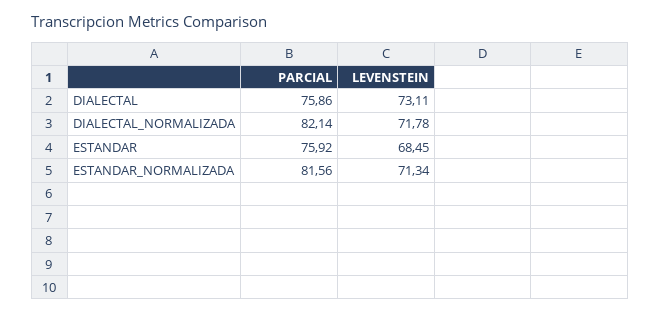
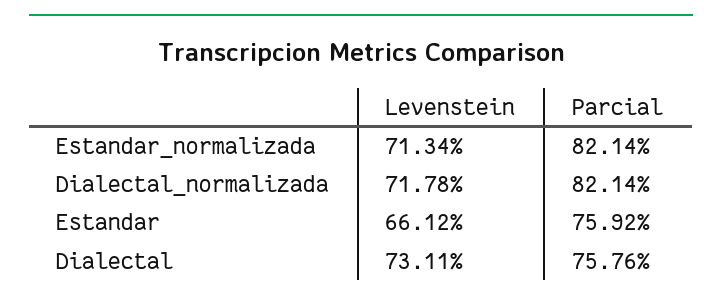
  {
    "PARCIAL": {
-     "DIALECTAL": 75.86,
+     "DIALECTAL": 75.76,
      "DIALECTAL_NORMALIZADA": 82.14,
      "ESTANDAR": 75.92,
-     "ESTANDAR_NORMALIZADA": 81.56
+     "ESTANDAR_NORMALIZADA": 82.14
    },
    "LEVENSTEIN": {
      "DIALECTAL": 73.11,
      "DIALECTAL_NORMALIZADA": 71.78,
-     "ESTANDAR": 68.45,
+     "ESTANDAR": 66.12,
      "ESTANDAR_NORMALIZADA": 71.34
    }
  }

